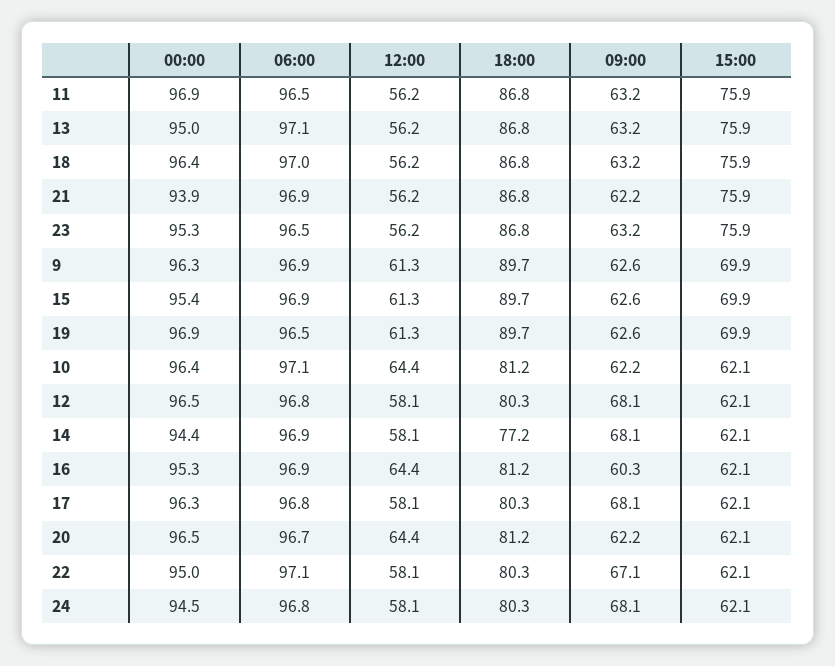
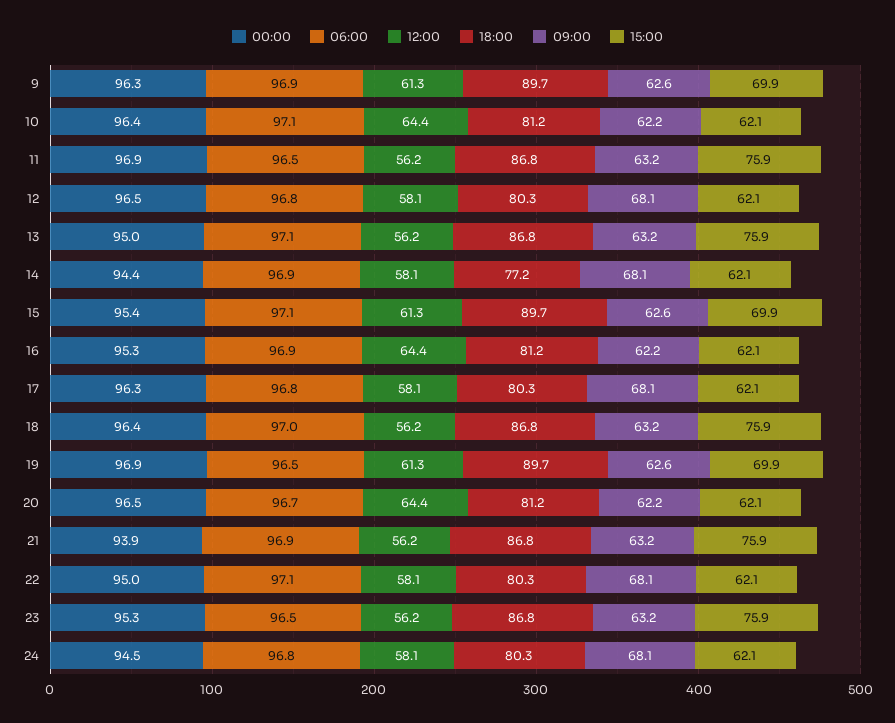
  {
    "00:00": {
      "11": 96.9,
      "13": 95,
      "18": 96.4,
      "21": 93.9,
      "23": 95.3,
      "9": 96.3,
      "15": 95.4,
      "19": 96.9,
      "10": 96.4,
      "12": 96.5,
      "14": 94.4,
      "16": 95.3,
      "17": 96.3,
      "20": 96.5,
      "22": 95,
      "24": 94.5
    },
    "06:00": {
      "11": 96.5,
      "13": 97.1,
      "18": 97,
      "21": 96.9,
      "23": 96.5,
      "9": 96.9,
-     "15": 96.9,
+     "15": 97.1,
      "19": 96.5,
      "10": 97.1,
      "12": 96.8,
      "14": 96.9,
      "16": 96.9,
      "17": 96.8,
      "20": 96.7,
      "22": 97.1,
      "24": 96.8
    },
    "12:00": {
      "11": 56.2,
      "13": 56.2,
      "18": 56.2,
      "21": 56.2,
      "23": 56.2,
      "9": 61.3,
      "15": 61.3,
      "19": 61.3,
      "10": 64.4,
      "12": 58.1,
      "14": 58.1,
      "16": 64.4,
      "17": 58.1,
      "20": 64.4,
      "22": 58.1,
      "24": 58.1
    },
    "18:00": {
      "11": 86.8,
      "13": 86.8,
      "18": 86.8,
      "21": 86.8,
      "23": 86.8,
      "9": 89.7,
      "15": 89.7,
      "19": 89.7,
      "10": 81.2,
      "12": 80.3,
      "14": 77.2,
      "16": 81.2,
      "17": 80.3,
      "20": 81.2,
      "22": 80.3,
      "24": 80.3
    },
    "09:00": {
      "11": 63.2,
      "13": 63.2,
      "18": 63.2,
-     "21": 62.2,
+     "21": 63.2,
      "23": 63.2,
      "9": 62.6,
      "15": 62.6,
      "19": 62.6,
      "10": 62.2,
      "12": 68.1,
      "14": 68.1,
-     "16": 60.3,
+     "16": 62.2,
      "17": 68.1,
      "20": 62.2,
-     "22": 67.1,
+     "22": 68.1,
      "24": 68.1
    },
    "15:00": {
      "11": 75.9,
      "13": 75.9,
      "18": 75.9,
      "21": 75.9,
      "23": 75.9,
      "9": 69.9,
      "15": 69.9,
      "19": 69.9,
      "10": 62.1,
      "12": 62.1,
      "14": 62.1,
      "16": 62.1,
      "17": 62.1,
      "20": 62.1,
      "22": 62.1,
      "24": 62.1
    }
  }

